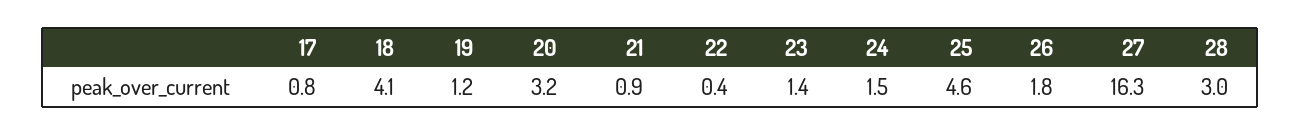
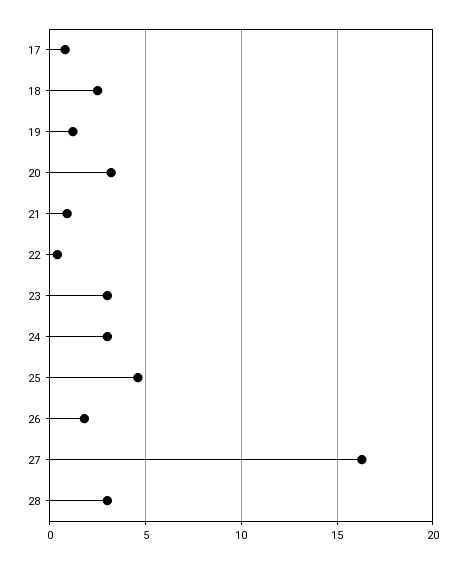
  {
    "17": 0.8,
-   "18": 4.1,
+   "18": 2.5,
    "19": 1.2,
    "20": 3.2,
    "21": 0.9,
    "22": 0.4,
-   "23": 1.4,
+   "23": 3,
-   "24": 1.5,
+   "24": 3,
    "25": 4.6,
    "26": 1.8,
    "27": 16.3,
    "28": 3
  }

